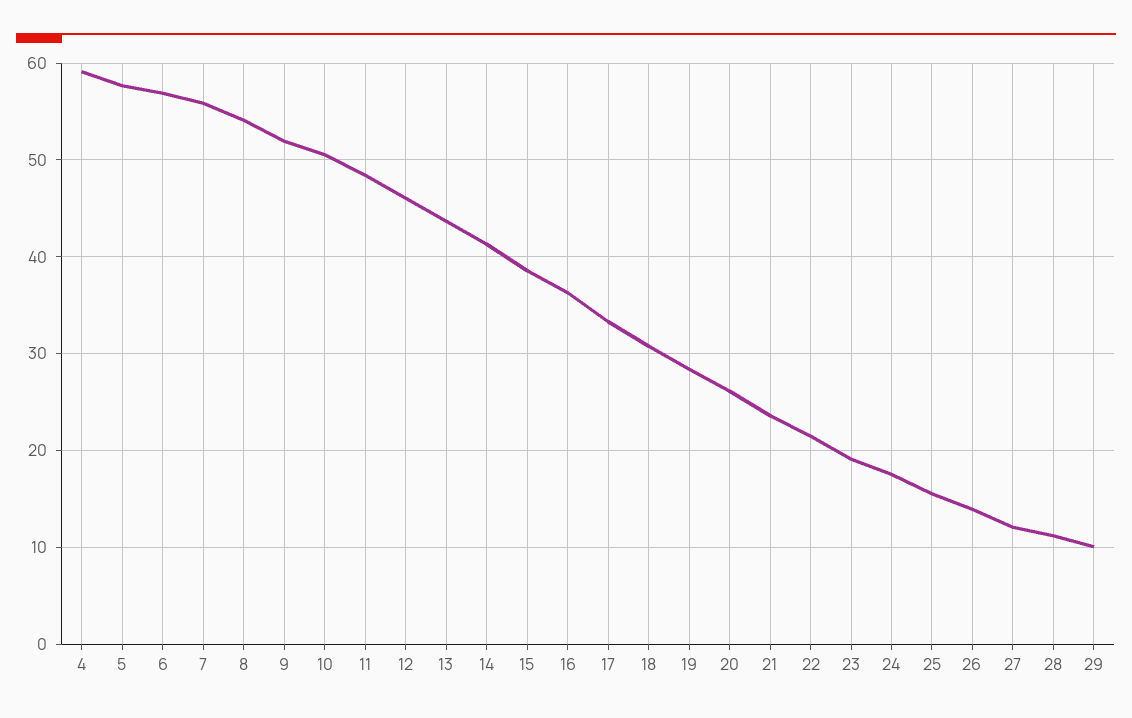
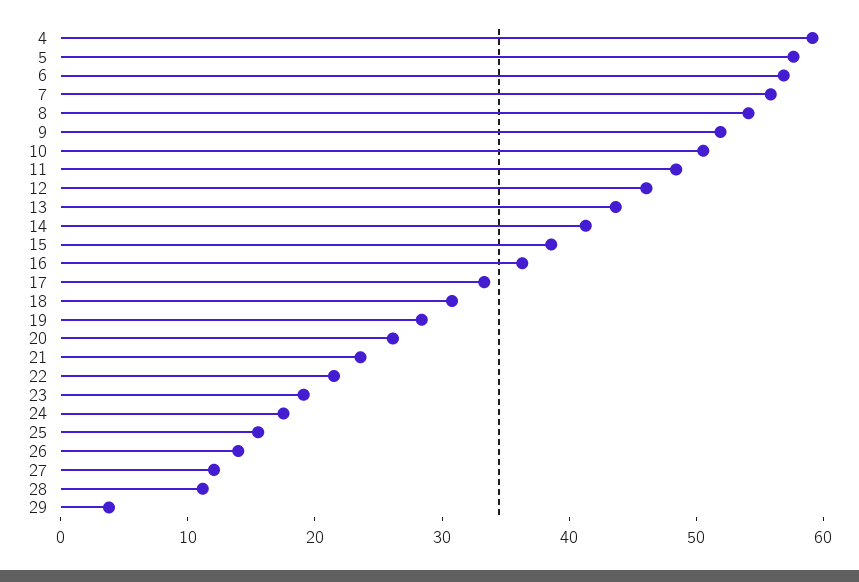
  {
    "4": 59,
    "5": 58,
    "6": 57,
    "7": 56,
    "8": 54,
    "9": 52,
    "10": 51,
    "11": 48,
    "12": 46,
    "13": 44,
    "14": 41,
    "15": 39,
    "16": 36,
    "17": 33,
    "18": 31,
    "19": 28,
    "20": 26,
    "21": 24,
    "22": 22,
    "23": 19,
    "24": 18,
    "25": 16,
    "26": 14,
    "27": 12,
    "28": 11,
-   "29": 10
+   "29": 4
  }

